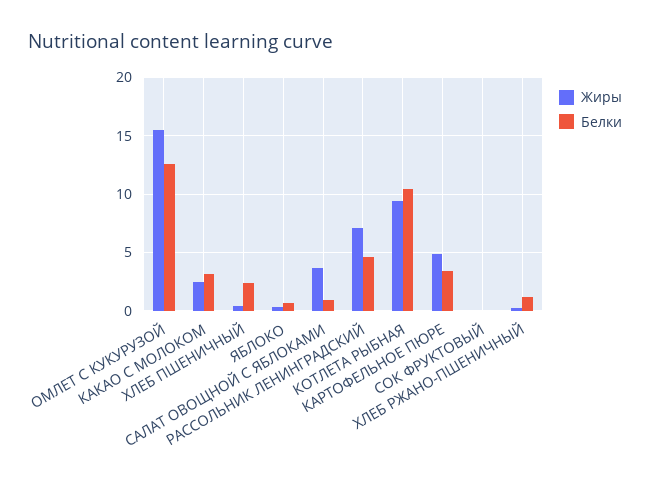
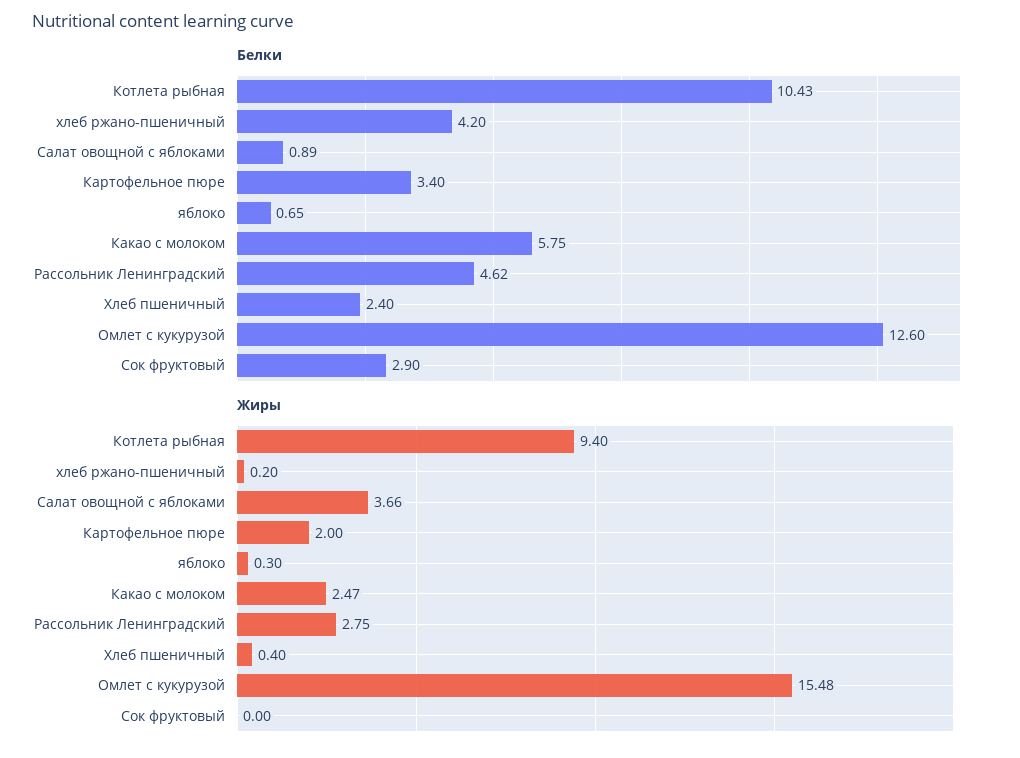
  {
    "Жиры": {
      "ОМЛЕТ С КУКУРУЗОЙ": 15.48,
      "КАКАО С МОЛОКОМ": 2.47,
      "ХЛЕБ ПШЕНИЧНЫЙ": 0.4,
      "ЯБЛОКО": 0.3,
      "САЛАТ ОВОЩНОЙ С ЯБЛОКАМИ": 3.66,
-     "РАССОЛЬНИК ЛЕНИНГРАДСКИЙ": 7,
+     "РАССОЛЬНИК ЛЕНИНГРАДСКИЙ": 2.75,
      "КОТЛЕТА РЫБНАЯ": 9.4,
-     "КАРТОФЕЛЬНОЕ ПЮРЕ": 5,
+     "КАРТОФЕЛЬНОЕ ПЮРЕ": 2,
      "СОК ФРУКТОВЫЙ": 0,
      "ХЛЕБ РЖАНО-ПШЕНИЧНЫЙ": 0.2
    },
    "Белки": {
      "ОМЛЕТ С КУКУРУЗОЙ": 12.6,
-     "КАКАО С МОЛОКОМ": 3,
+     "КАКАО С МОЛОКОМ": 5.75,
      "ХЛЕБ ПШЕНИЧНЫЙ": 2.4,
      "ЯБЛОКО": 0.65,
      "САЛАТ ОВОЩНОЙ С ЯБЛОКАМИ": 0.89,
      "РАССОЛЬНИК ЛЕНИНГРАДСКИЙ": 4.62,
      "КОТЛЕТА РЫБНАЯ": 10.43,
      "КАРТОФЕЛЬНОЕ ПЮРЕ": 3.4,
-     "СОК ФРУКТОВЫЙ": 0,
+     "СОК ФРУКТОВЫЙ": 2.9,
-     "ХЛЕБ РЖАНО-ПШЕНИЧНЫЙ": 1
+     "ХЛЕБ РЖАНО-ПШЕНИЧНЫЙ": 4.2
    }
  }

